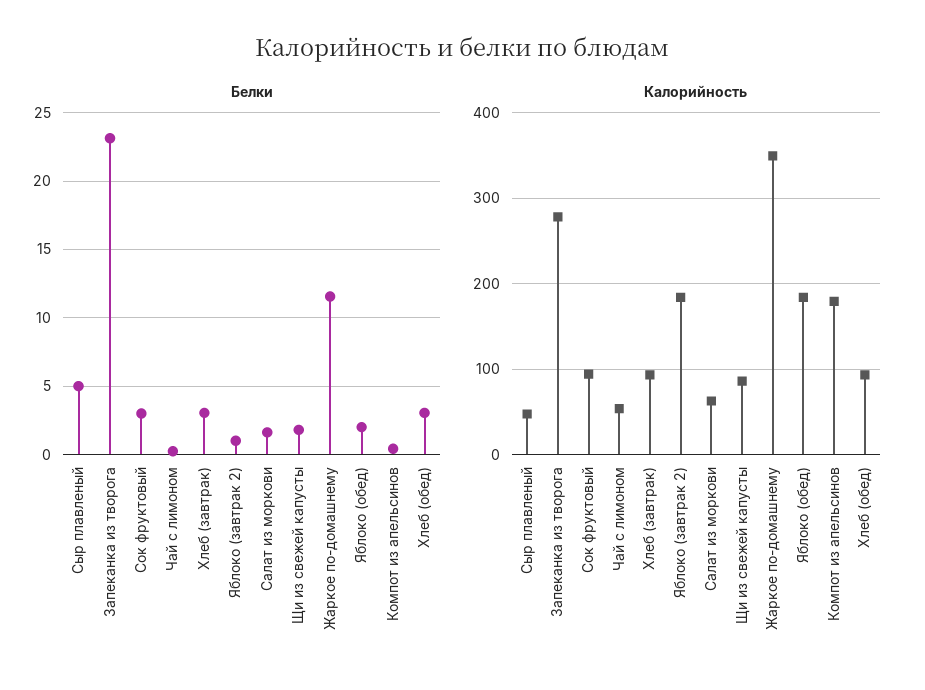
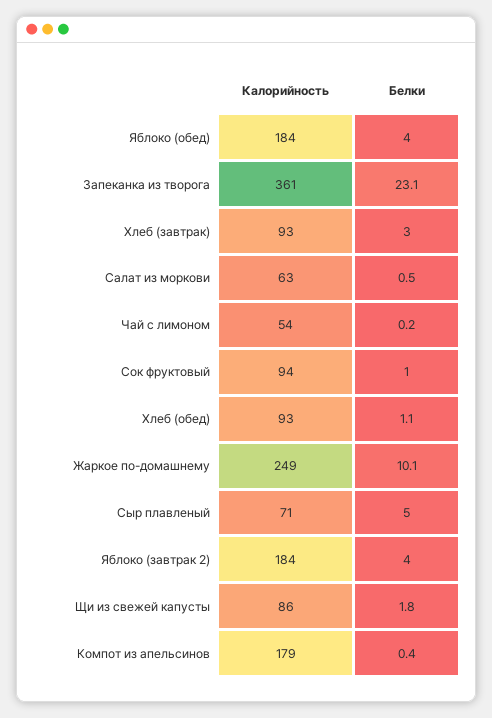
  {
    "Белки": {
      "Сыр плавленый": 5,
      "Запеканка из творога": 23.1,
-     "Сок фруктовый": 3,
+     "Сок фруктовый": 1,
      "Чай с лимоном": 0.2,
      "Хлеб (завтрак)": 3,
-     "Яблоко (завтрак 2)": 1,
+     "Яблоко (завтрак 2)": 4,
-     "Салат из моркови": 1.5,
+     "Салат из моркови": 0.5,
      "Щи из свежей капусты": 1.8,
-     "Жаркое по-домашнему": 11.5,
+     "Жаркое по-домашнему": 10.1,
-     "Яблоко (обед)": 2,
+     "Яблоко (обед)": 4,
      "Компот из апельсинов": 0.4,
-     "Хлеб (обед)": 3
+     "Хлеб (обед)": 1.1
    },
    "Калорийность": {
-     "Сыр плавленый": 50,
+     "Сыр плавленый": 71,
-     "Запеканка из творога": 280,
+     "Запеканка из творога": 361,
      "Сок фруктовый": 94,
      "Чай с лимоном": 54,
      "Хлеб (завтрак)": 93,
      "Яблоко (завтрак 2)": 184,
      "Салат из моркови": 63,
      "Щи из свежей капусты": 86,
-     "Жаркое по-домашнему": 350,
+     "Жаркое по-домашнему": 249,
      "Яблоко (обед)": 184,
      "Компот из апельсинов": 179,
      "Хлеб (обед)": 93
    }
  }

